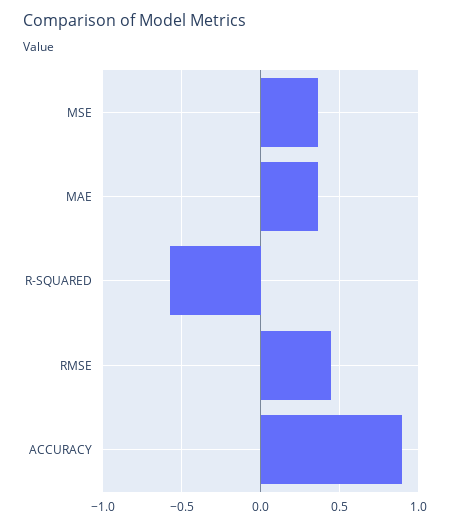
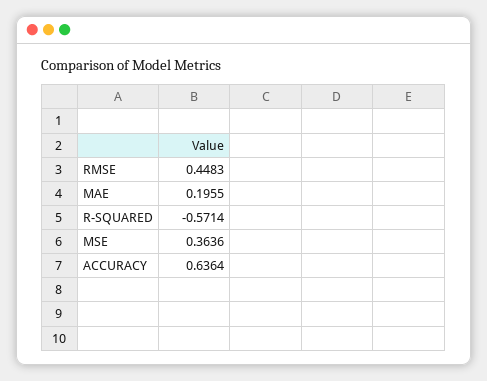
  {
    "MSE": 0.3636,
-   "MAE": 0.35,
+   "MAE": 0.1955,
    "R-SQUARED": -0.5714,
    "RMSE": 0.4483,
-   "ACCURACY": 0.9
+   "ACCURACY": 0.6364
  }

